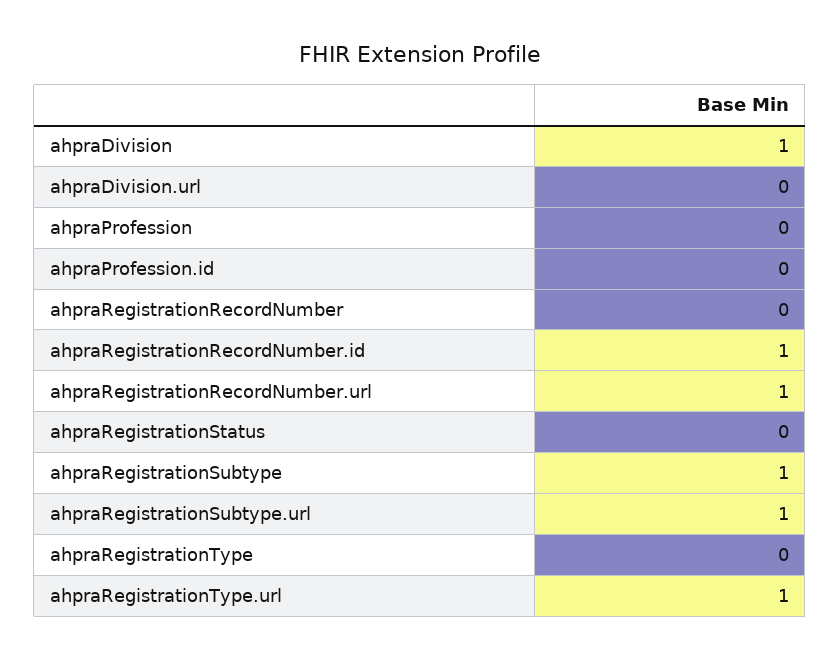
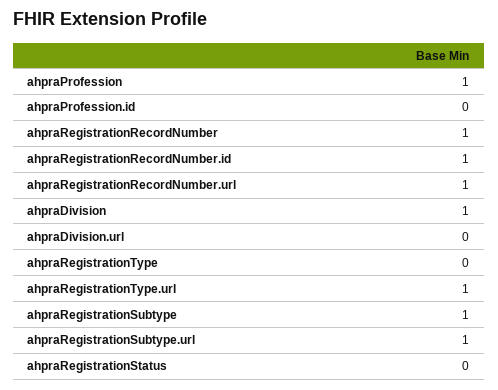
  {
    "ahpraDivision": 1,
    "ahpraDivision.url": 0,
-   "ahpraProfession": 0,
+   "ahpraProfession": 1,
    "ahpraProfession.id": 0,
-   "ahpraRegistrationRecordNumber": 0,
+   "ahpraRegistrationRecordNumber": 1,
    "ahpraRegistrationRecordNumber.id": 1,
    "ahpraRegistrationRecordNumber.url": 1,
    "ahpraRegistrationStatus": 0,
    "ahpraRegistrationSubtype": 1,
    "ahpraRegistrationSubtype.url": 1,
    "ahpraRegistrationType": 0,
    "ahpraRegistrationType.url": 1
  }

